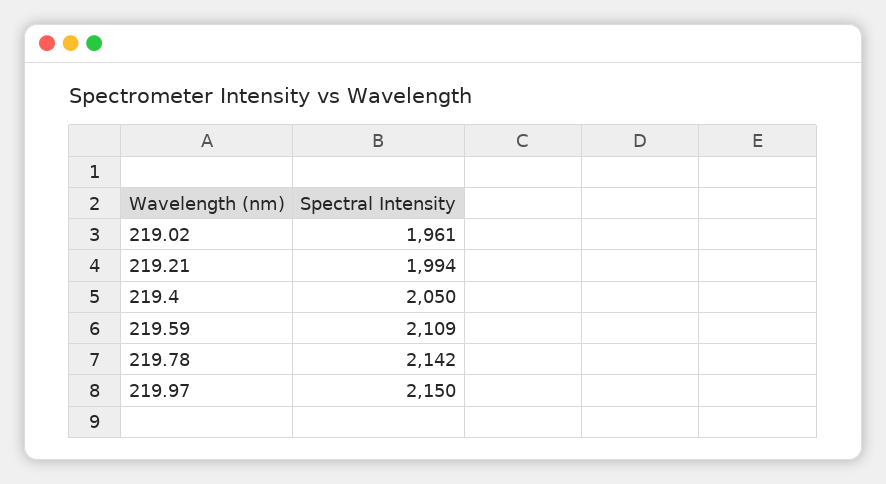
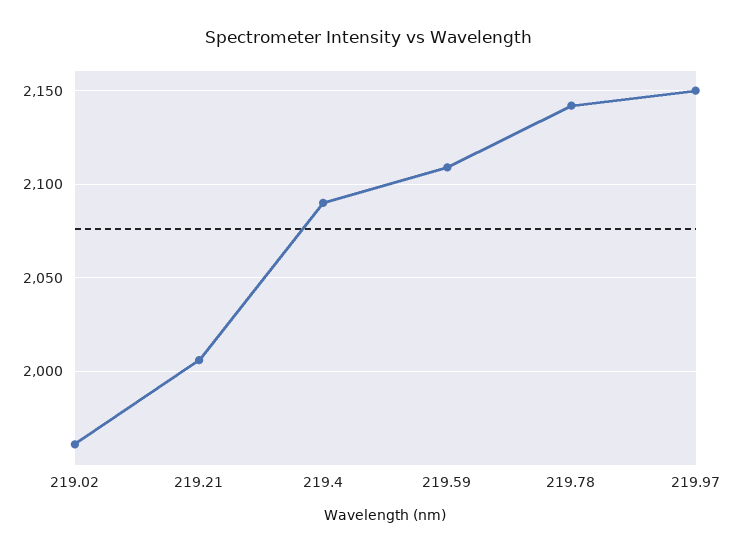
  {
    "219.02": 1961,
-   "219.21": 1994,
+   "219.21": 2005,
-   "219.4": 2050,
+   "219.4": 2090,
    "219.59": 2109,
    "219.78": 2142,
    "219.97": 2150
  }

